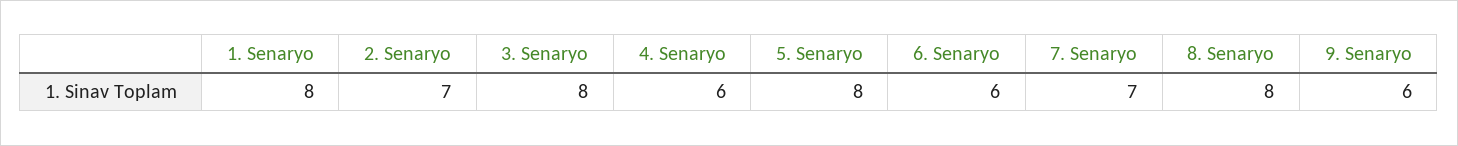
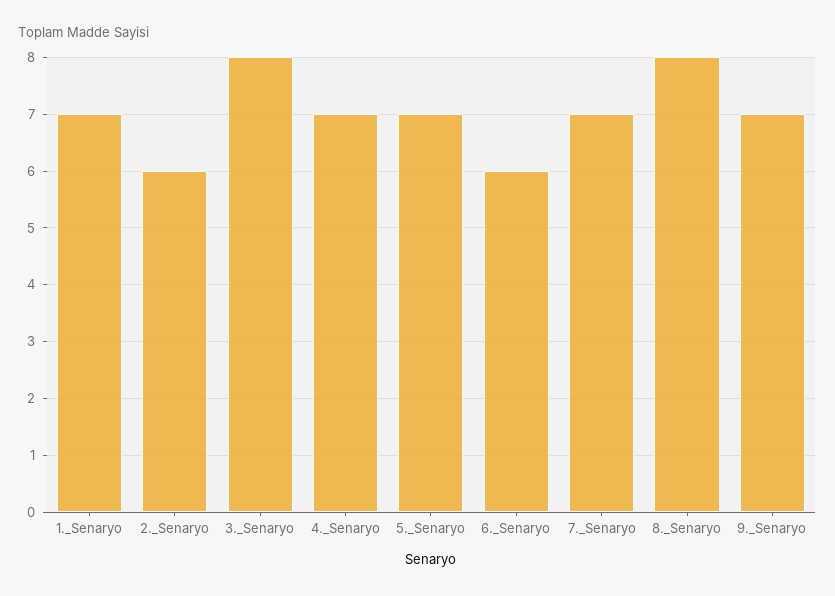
  {
-   "1. Senaryo": 8,
+   "1. Senaryo": 7,
-   "2. Senaryo": 7,
+   "2. Senaryo": 6,
    "3. Senaryo": 8,
-   "4. Senaryo": 6,
+   "4. Senaryo": 7,
-   "5. Senaryo": 8,
+   "5. Senaryo": 7,
    "6. Senaryo": 6,
    "7. Senaryo": 7,
    "8. Senaryo": 8,
-   "9. Senaryo": 6
+   "9. Senaryo": 7
  }

